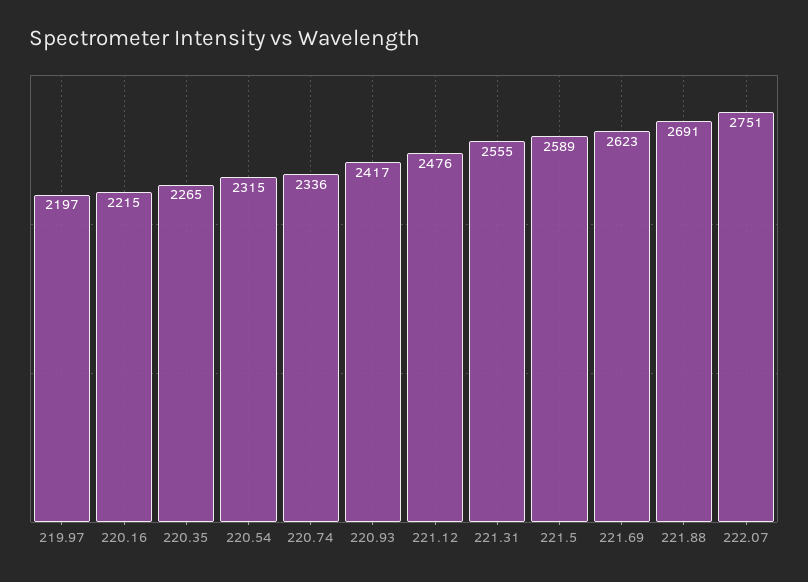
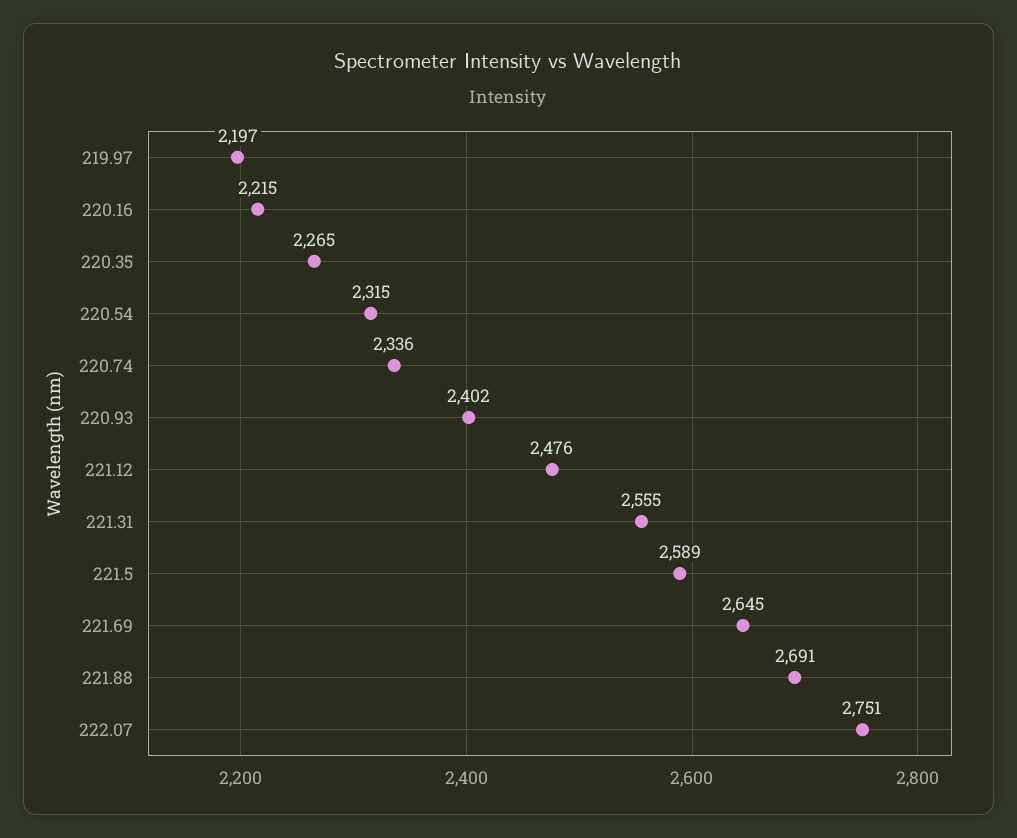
  {
    "219.97": 2197,
    "220.16": 2215,
    "220.35": 2265,
    "220.54": 2315,
    "220.74": 2336,
-   "220.93": 2417,
+   "220.93": 2402,
    "221.12": 2476,
    "221.31": 2555,
    "221.5": 2589,
-   "221.69": 2623,
+   "221.69": 2645,
    "221.88": 2691,
    "222.07": 2751
  }

